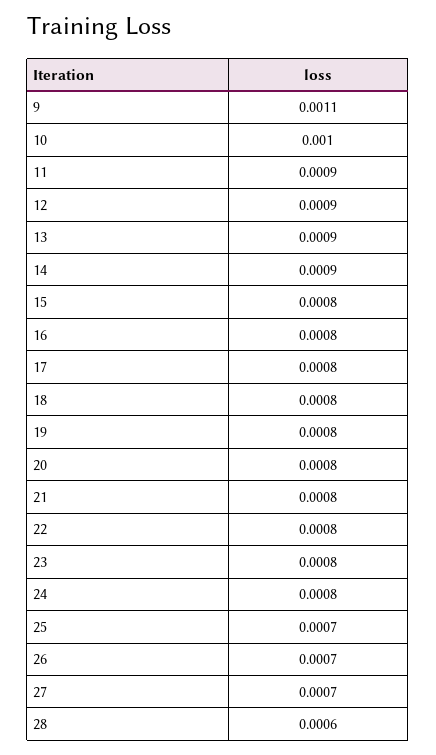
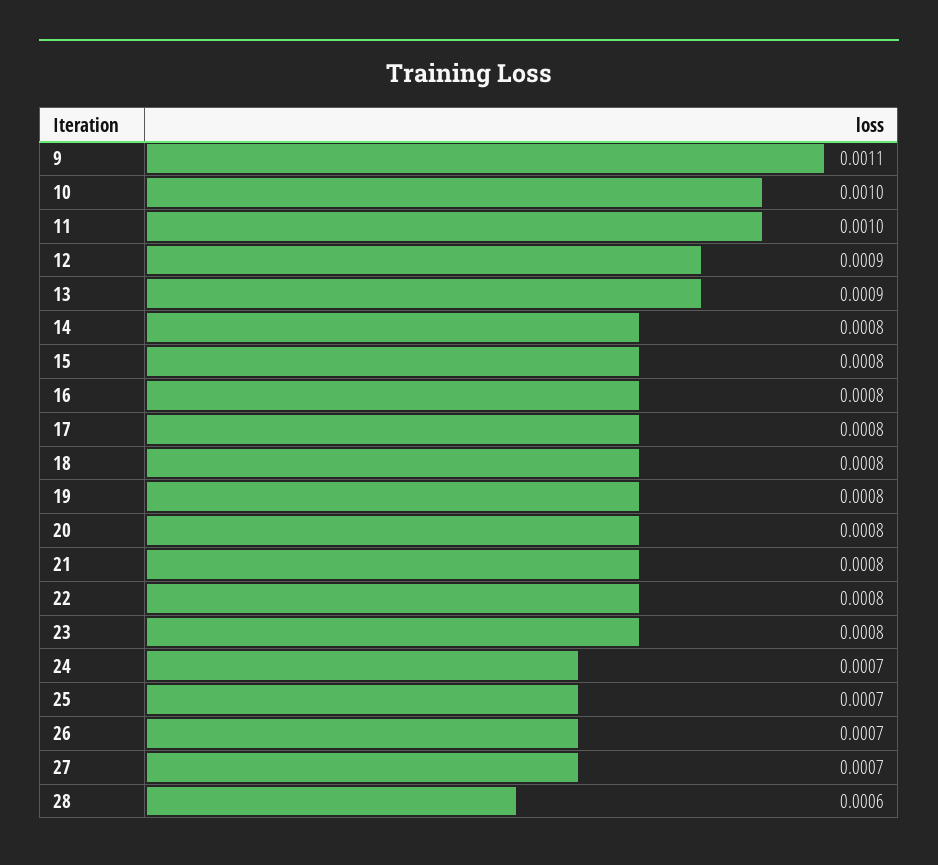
  {
    "9": 0.0011,
    "10": 0.001,
-   "11": 0.0009,
+   "11": 0.001,
    "12": 0.0009,
    "13": 0.0009,
-   "14": 0.0009,
+   "14": 0.0008,
    "15": 0.0008,
    "16": 0.0008,
    "17": 0.0008,
    "18": 0.0008,
    "19": 0.0008,
    "20": 0.0008,
    "21": 0.0008,
    "22": 0.0008,
    "23": 0.0008,
-   "24": 0.0008,
+   "24": 0.0007,
    "25": 0.0007,
    "26": 0.0007,
    "27": 0.0007,
    "28": 0.0006
  }

